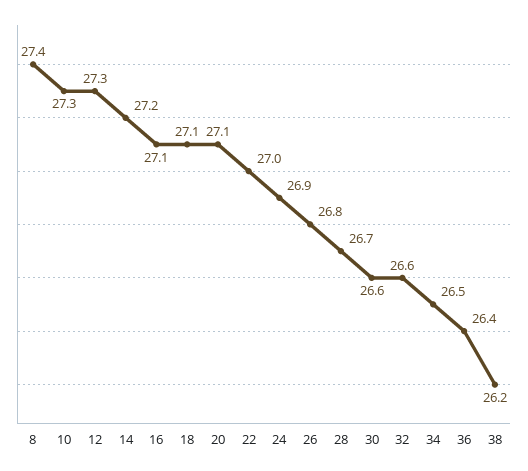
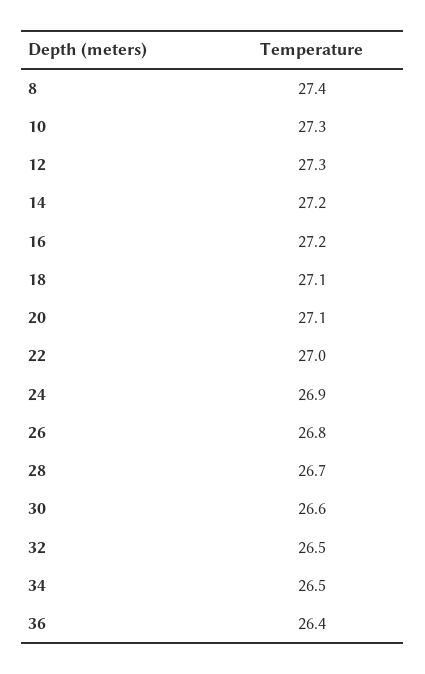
  {
    "8": 27.4,
    "10": 27.3,
    "12": 27.3,
    "14": 27.2,
-   "16": 27.1,
+   "16": 27.2,
    "18": 27.1,
    "20": 27.1,
    "22": 27,
    "24": 26.9,
    "26": 26.8,
    "28": 26.7,
    "30": 26.6,
-   "32": 26.6,
+   "32": 26.5,
    "34": 26.5,
-   "36": 26.4,
+   "36": 26.4
-   "38": 26.2
  }

